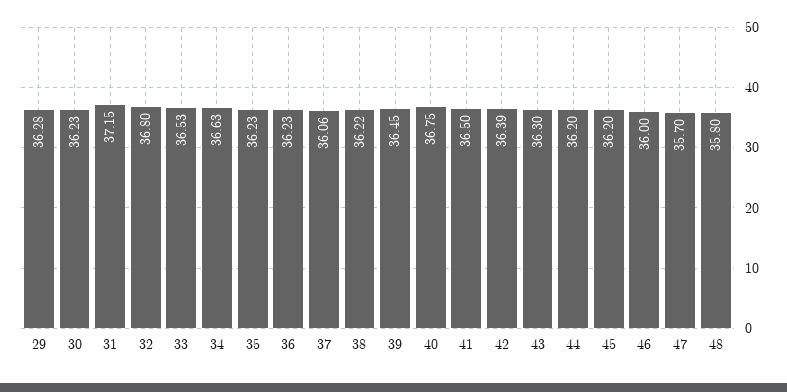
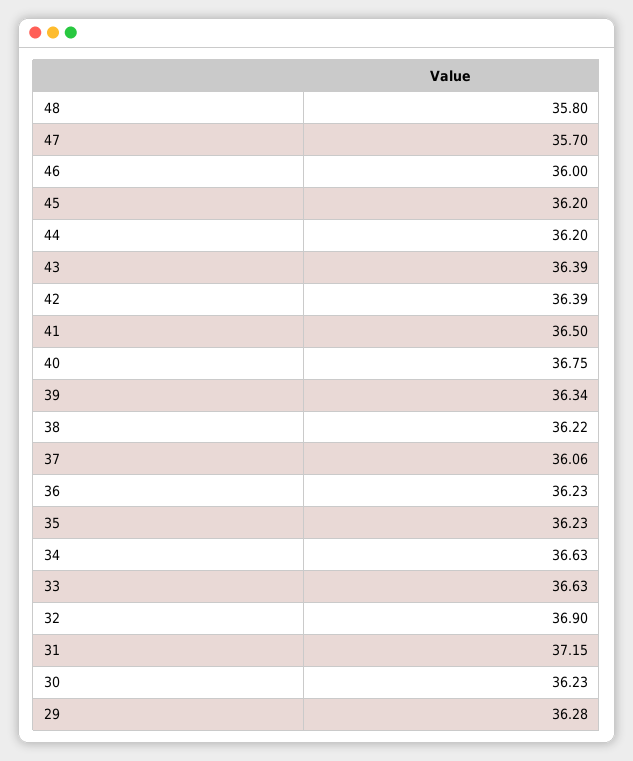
  {
    "29": 36.28,
    "30": 36.23,
    "31": 37.15,
-   "32": 36.8,
+   "32": 36.9,
-   "33": 36.53,
+   "33": 36.63,
    "34": 36.63,
    "35": 36.23,
    "36": 36.23,
    "37": 36.06,
    "38": 36.22,
-   "39": 36.45,
+   "39": 36.34,
    "40": 36.75,
    "41": 36.5,
    "42": 36.39,
-   "43": 36.3,
+   "43": 36.39,
    "44": 36.2,
    "45": 36.2,
    "46": 36,
    "47": 35.7,
    "48": 35.8
  }

